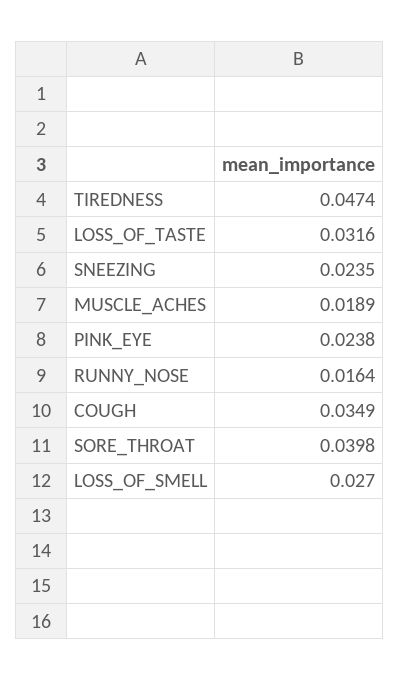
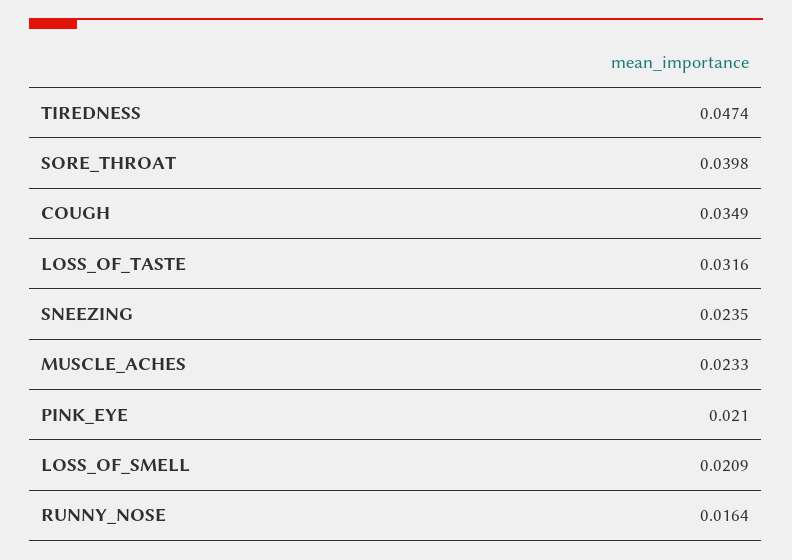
  {
    "TIREDNESS": 0.0474,
    "LOSS_OF_TASTE": 0.0316,
    "SNEEZING": 0.0235,
-   "MUSCLE_ACHES": 0.0189,
+   "MUSCLE_ACHES": 0.0233,
-   "PINK_EYE": 0.0238,
+   "PINK_EYE": 0.021,
    "RUNNY_NOSE": 0.0164,
    "COUGH": 0.0349,
    "SORE_THROAT": 0.0398,
-   "LOSS_OF_SMELL": 0.027
+   "LOSS_OF_SMELL": 0.0209
  }

